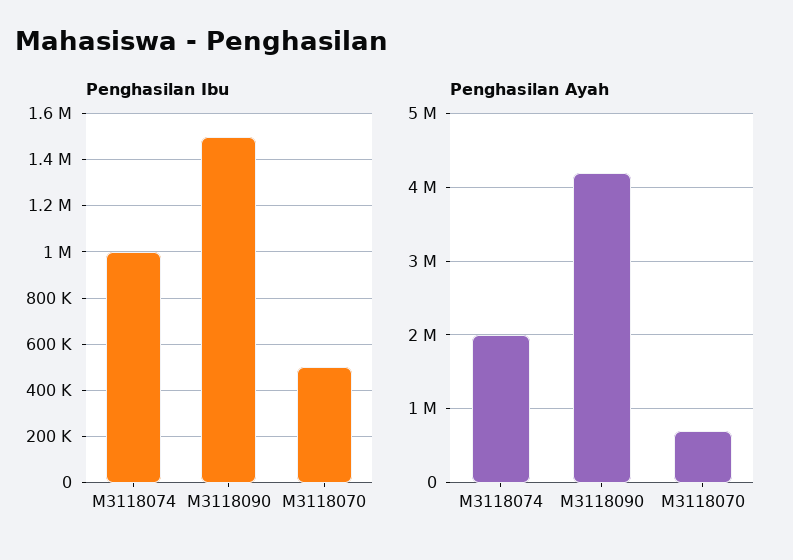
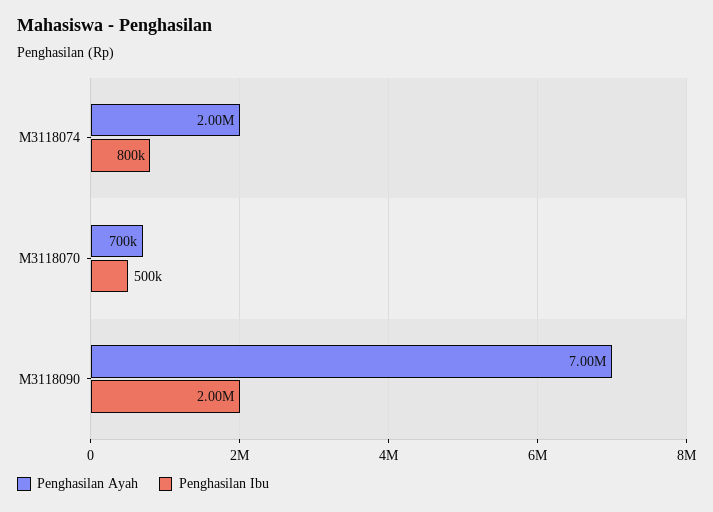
  {
    "Penghasilan Ibu": {
-     "M3118074": 1000000,
+     "M3118074": 800000,
-     "M3118090": 1500000,
+     "M3118090": 2000000,
      "M3118070": 500000
    },
    "Penghasilan Ayah": {
      "M3118074": 2000000,
-     "M3118090": 4200000,
+     "M3118090": 7000000,
      "M3118070": 700000
    }
  }

